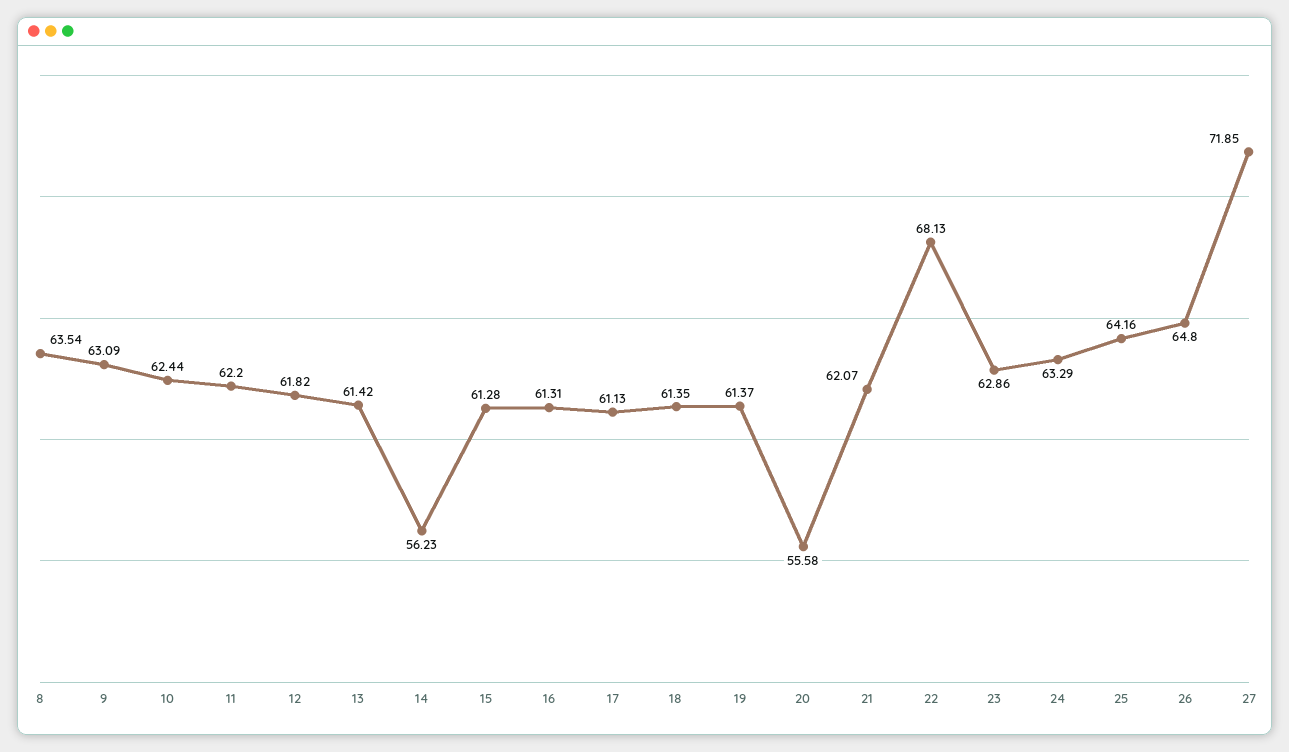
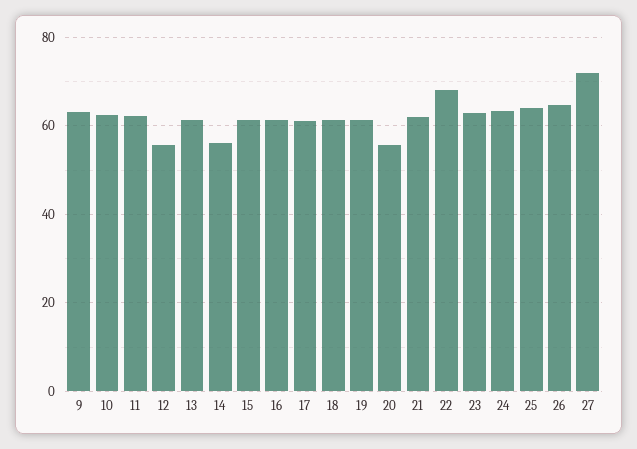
  {
-   "8": 63.54,
    "9": 63.09,
    "10": 62.44,
    "11": 62.2,
-   "12": 61.82,
+   "12": 56,
    "13": 61.42,
    "14": 56.23,
    "15": 61.28,
    "16": 61.31,
    "17": 61.13,
    "18": 61.35,
    "19": 61.37,
    "20": 55.58,
    "21": 62.07,
    "22": 68.13,
    "23": 62.86,
    "24": 63.29,
    "25": 64.16,
    "26": 64.8,
    "27": 71.85
  }

